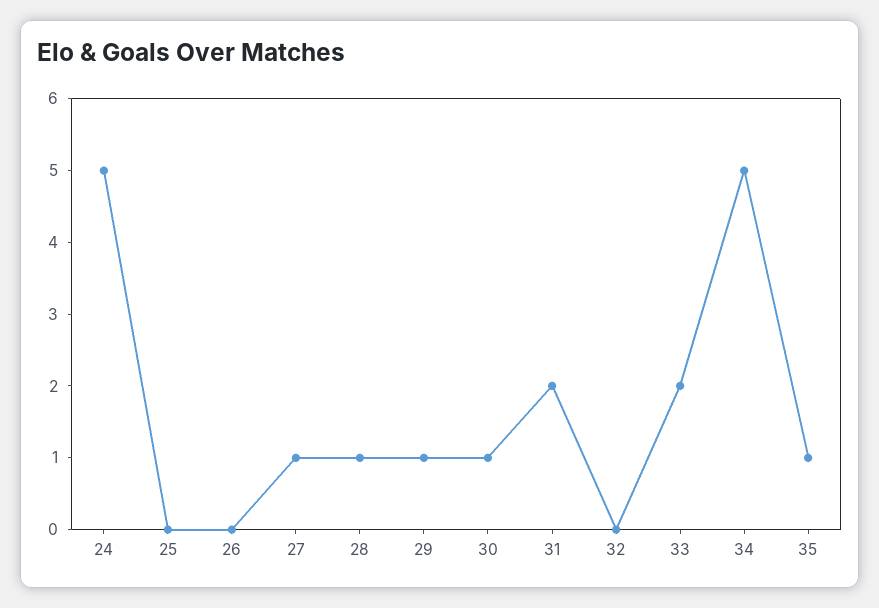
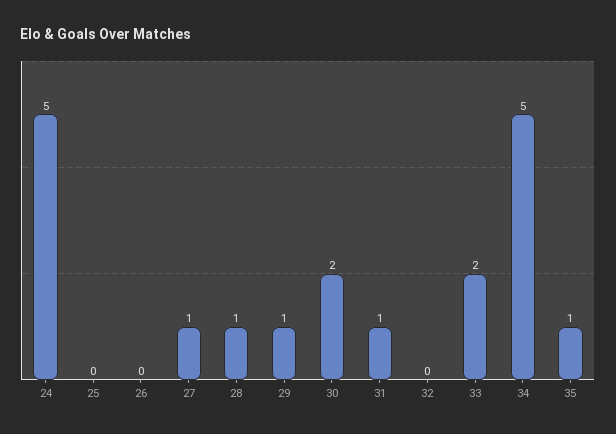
  {
    "24": 5,
    "25": 0,
    "26": 0,
    "27": 1,
    "28": 1,
    "29": 1,
-   "30": 1,
+   "30": 2,
-   "31": 2,
+   "31": 1,
    "32": 0,
    "33": 2,
    "34": 5,
    "35": 1
  }

